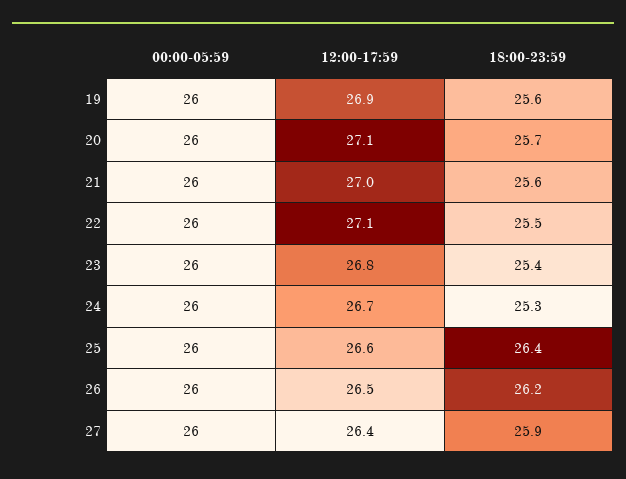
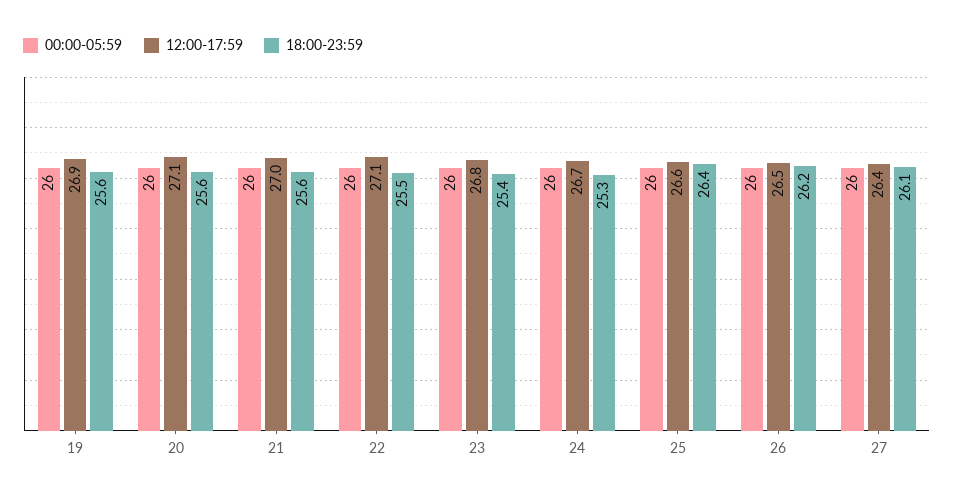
  {
    "00:00-05:59": {
      "19": 26,
      "20": 26,
      "21": 26,
      "22": 26,
      "23": 26,
      "24": 26,
      "25": 26,
      "26": 26,
      "27": 26
    },
    "12:00-17:59": {
      "19": 26.9,
      "20": 27.1,
      "21": 27,
      "22": 27.1,
      "23": 26.8,
      "24": 26.7,
      "25": 26.6,
      "26": 26.5,
      "27": 26.4
    },
    "18:00-23:59": {
      "19": 25.6,
-     "20": 25.7,
+     "20": 25.6,
      "21": 25.6,
      "22": 25.5,
      "23": 25.4,
      "24": 25.3,
      "25": 26.4,
      "26": 26.2,
-     "27": 25.9
+     "27": 26.1
    }
  }

